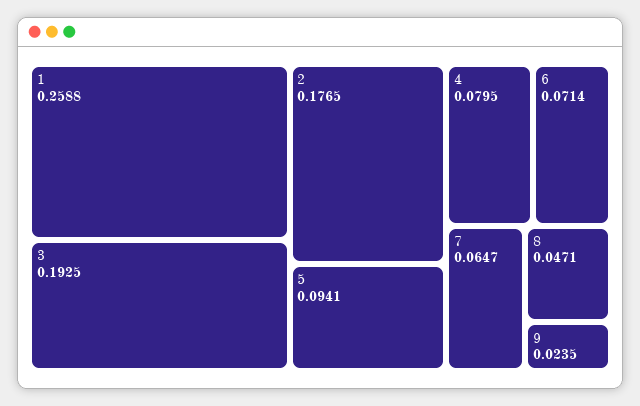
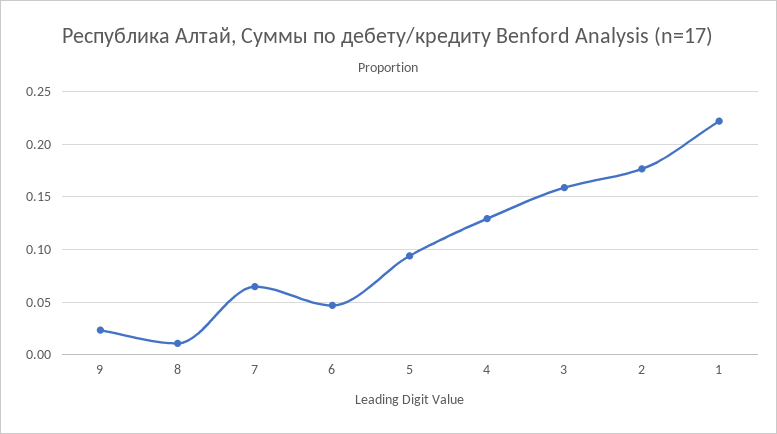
  {
-   "1": 0.2588,
+   "1": 0.22,
-   "3": 0.1925,
+   "3": 0.16,
    "2": 0.1765,
    "5": 0.0941,
-   "4": 0.0795,
+   "4": 0.13,
-   "6": 0.0714,
+   "6": 0.05,
    "7": 0.0647,
-   "8": 0.0471,
+   "8": 0.01,
    "9": 0.0235
  }

